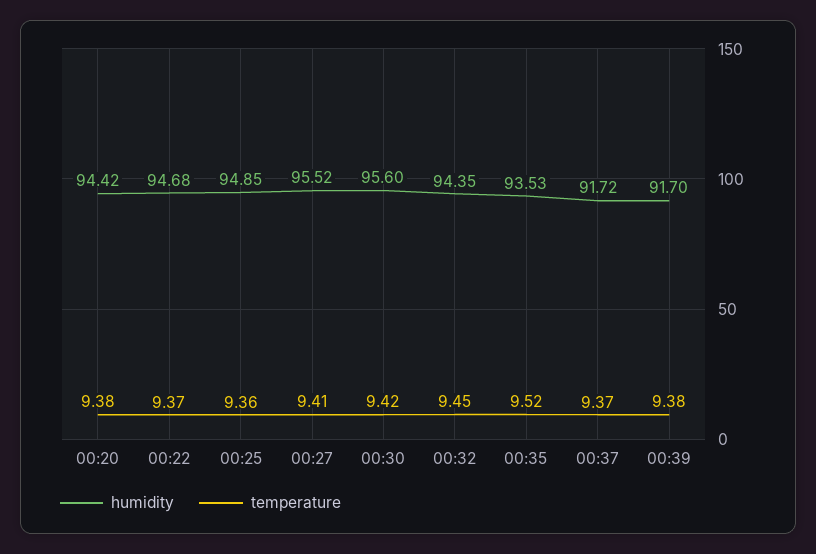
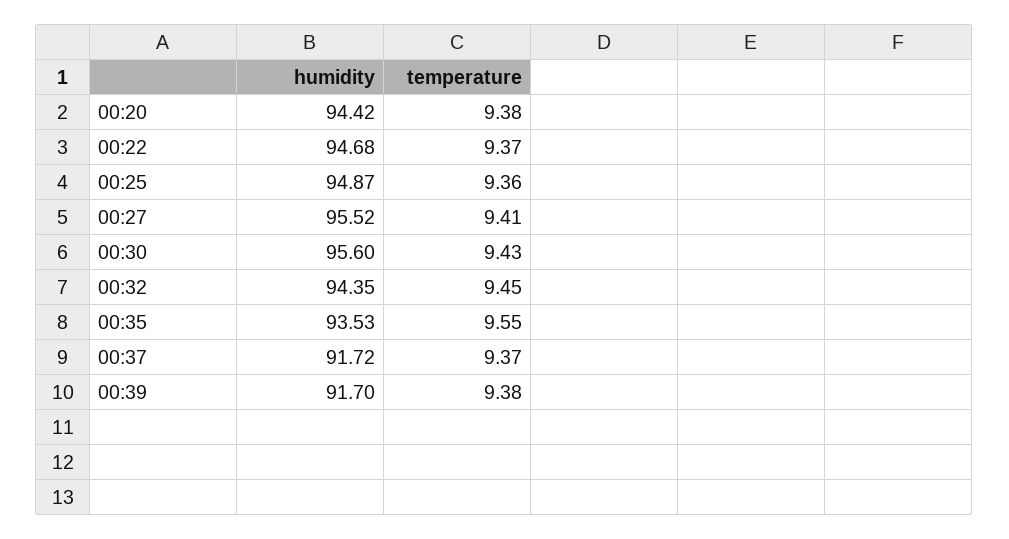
  {
    "humidity": {
      "00:20": 94.42,
      "00:22": 94.68,
-     "00:25": 94.85,
+     "00:25": 94.87,
      "00:27": 95.52,
      "00:30": 95.6,
      "00:32": 94.35,
      "00:35": 93.53,
      "00:37": 91.72,
      "00:39": 91.7
    },
    "temperature": {
      "00:20": 9.38,
      "00:22": 9.37,
      "00:25": 9.36,
      "00:27": 9.41,
-     "00:30": 9.42,
+     "00:30": 9.43,
      "00:32": 9.45,
-     "00:35": 9.52,
+     "00:35": 9.55,
      "00:37": 9.37,
      "00:39": 9.38
    }
  }

